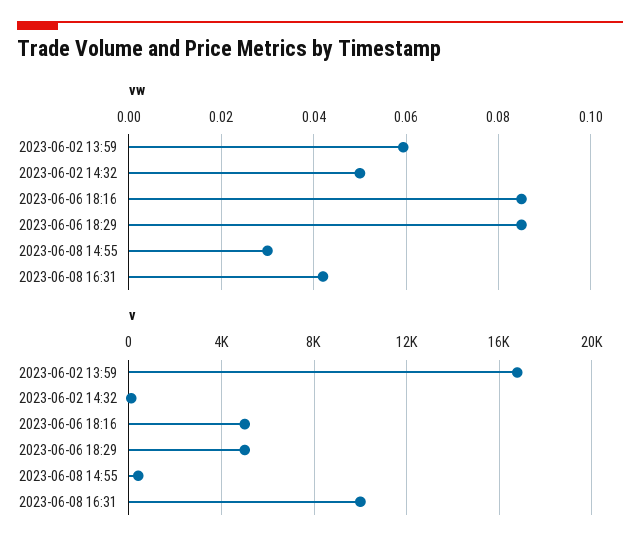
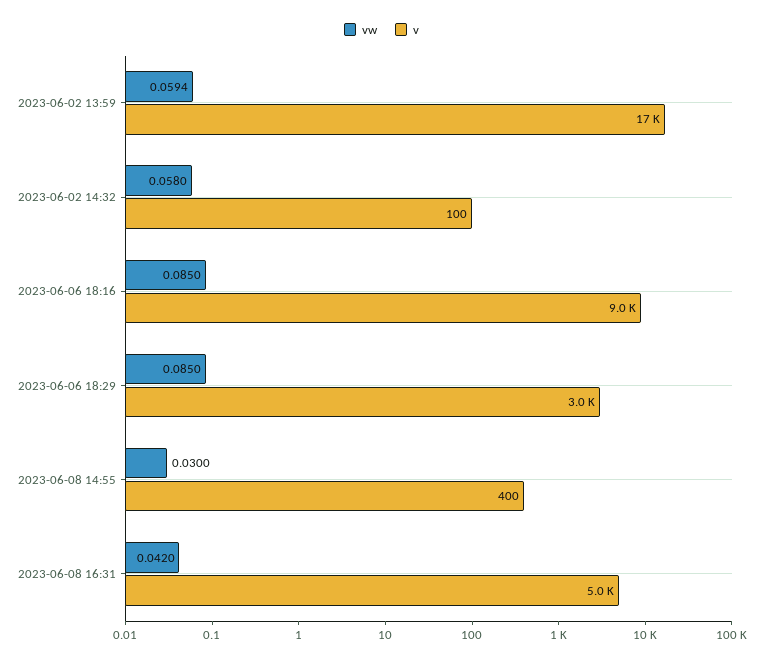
  {
    "vw": {
      "2023-06-02 13:59": 0.0594,
-     "2023-06-02 14:32": 0.05,
+     "2023-06-02 14:32": 0.058,
      "2023-06-06 18:16": 0.085,
      "2023-06-06 18:29": 0.085,
      "2023-06-08 14:55": 0.03,
      "2023-06-08 16:31": 0.042
    },
    "v": {
      "2023-06-02 13:59": 17000,
      "2023-06-02 14:32": 100,
-     "2023-06-06 18:16": 5000,
+     "2023-06-06 18:16": 9000,
-     "2023-06-06 18:29": 5000,
+     "2023-06-06 18:29": 3000,
      "2023-06-08 14:55": 400,
-     "2023-06-08 16:31": 10000
+     "2023-06-08 16:31": 5000
    }
  }

